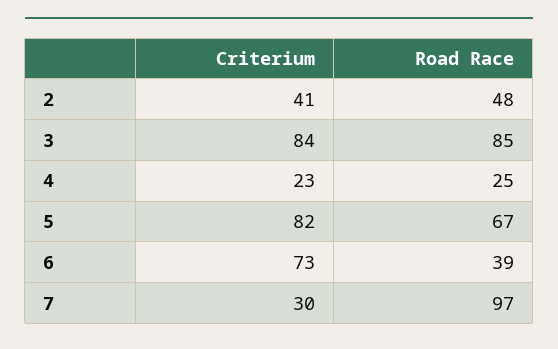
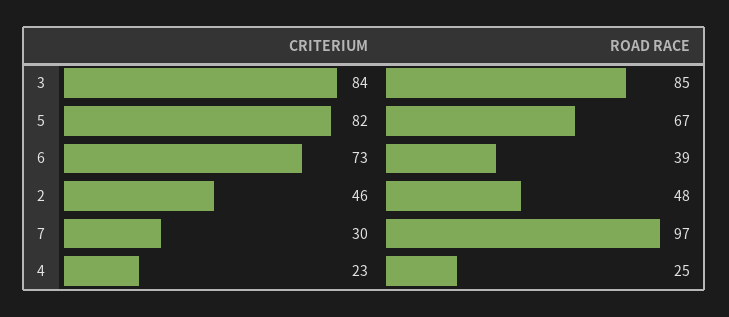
  {
    "Criterium": {
-     "2": 41,
+     "2": 46,
      "3": 84,
      "4": 23,
      "5": 82,
      "6": 73,
      "7": 30
    },
    "Road Race": {
      "2": 48,
      "3": 85,
      "4": 25,
      "5": 67,
      "6": 39,
      "7": 97
    }
  }

